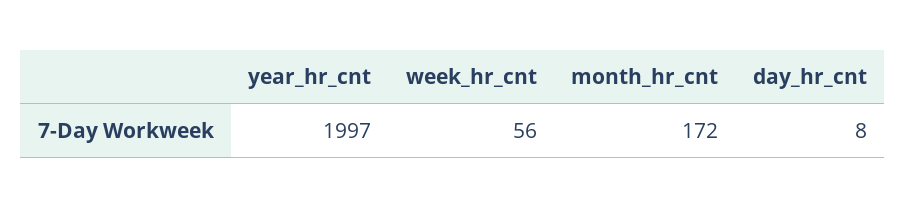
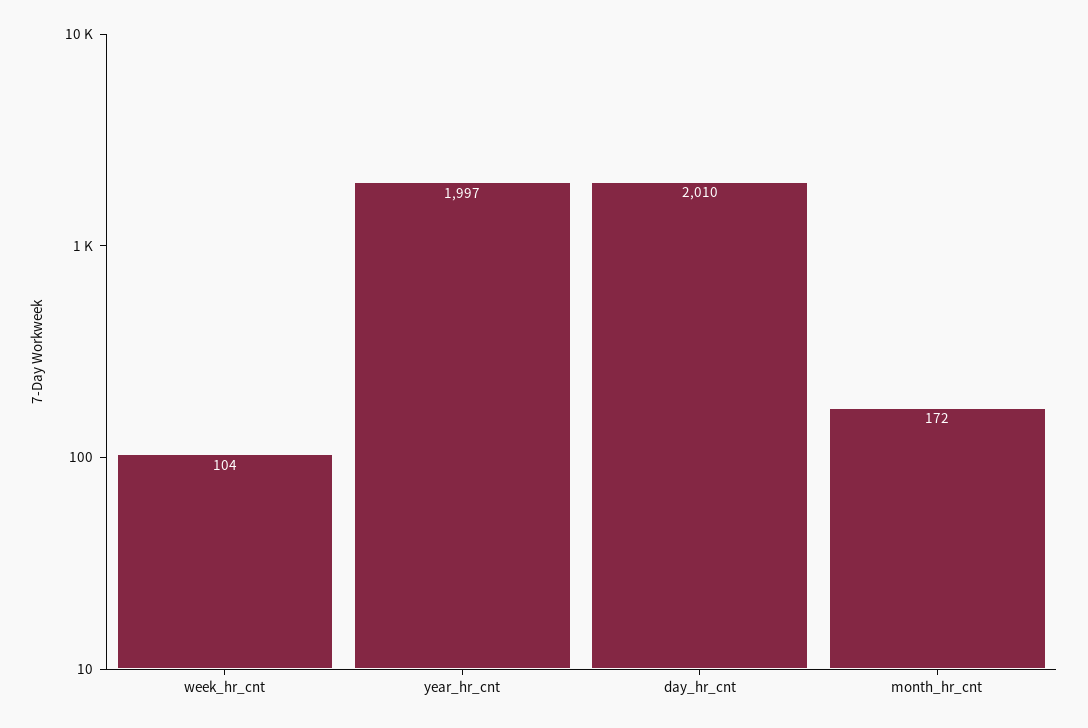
  {
    "year_hr_cnt": 1997,
-   "week_hr_cnt": 56,
+   "week_hr_cnt": 104,
    "month_hr_cnt": 172,
-   "day_hr_cnt": 8
+   "day_hr_cnt": 2010
  }

